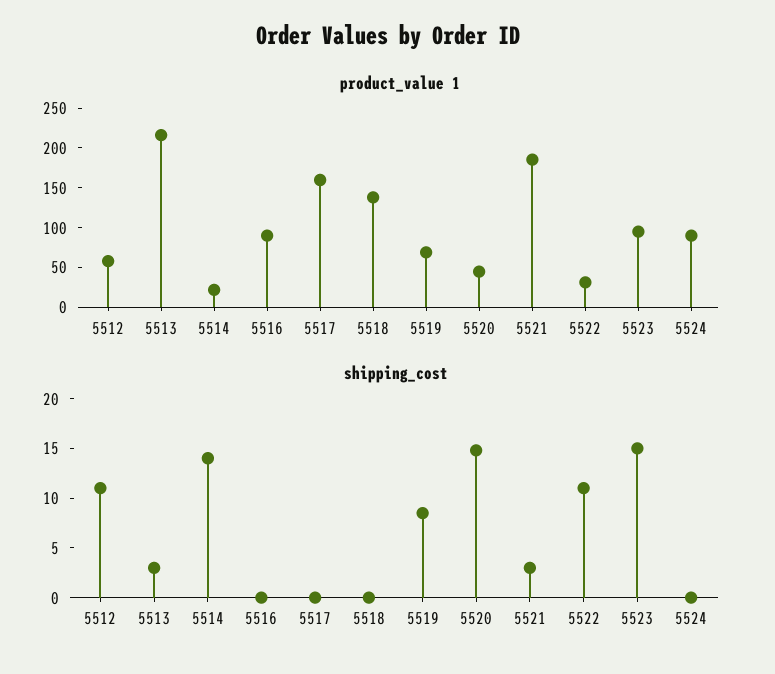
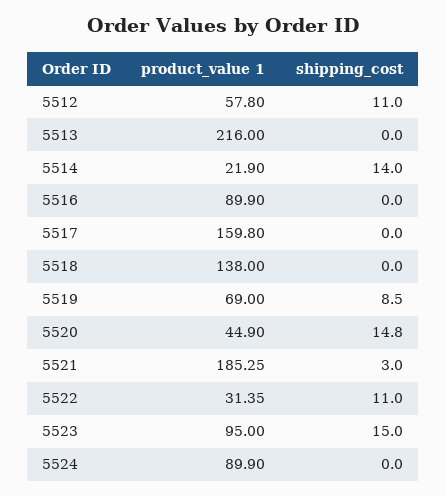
  {
    "product_value 1": {
      "5512": 57.8,
      "5513": 216,
      "5514": 21.9,
      "5516": 89.9,
      "5517": 159.8,
      "5518": 138,
      "5519": 69,
      "5520": 44.9,
      "5521": 185.25,
      "5522": 31.35,
      "5523": 95,
      "5524": 89.9
    },
    "shipping_cost": {
      "5512": 11,
-     "5513": 3,
+     "5513": 0,
      "5514": 14,
      "5516": 0,
      "5517": 0,
      "5518": 0,
      "5519": 8.5,
      "5520": 14.8,
      "5521": 3,
      "5522": 11,
      "5523": 15,
      "5524": 0
    }
  }

